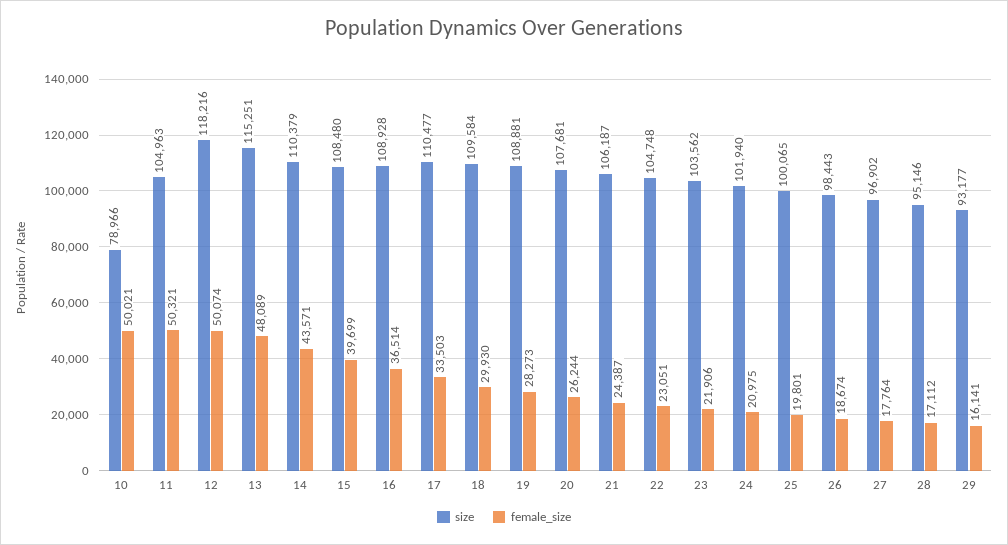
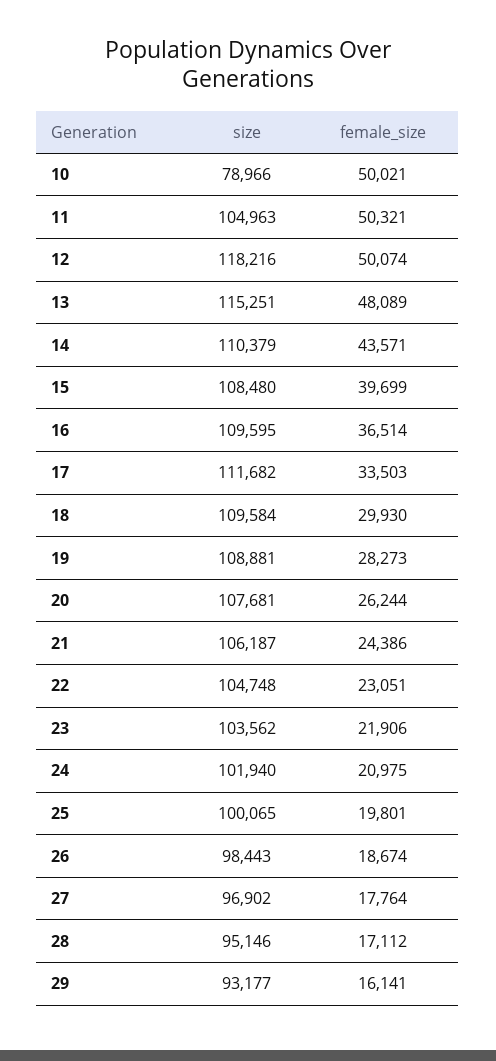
  {
    "size": {
      "10": 78966,
      "11": 104963,
      "12": 118216,
      "13": 115251,
      "14": 110379,
      "15": 108480,
-     "16": 108928,
+     "16": 109595,
-     "17": 110477,
+     "17": 111682,
      "18": 109584,
      "19": 108881,
      "20": 107681,
      "21": 106187,
      "22": 104748,
      "23": 103562,
      "24": 101940,
      "25": 100065,
      "26": 98443,
      "27": 96902,
      "28": 95146,
      "29": 93177
    },
    "female_size": {
      "10": 50021,
      "11": 50321,
      "12": 50074,
      "13": 48089,
      "14": 43571,
      "15": 39699,
      "16": 36514,
      "17": 33503,
      "18": 29930,
      "19": 28273,
      "20": 26244,
-     "21": 24387,
+     "21": 24386,
      "22": 23051,
      "23": 21906,
      "24": 20975,
      "25": 19801,
      "26": 18674,
      "27": 17764,
      "28": 17112,
      "29": 16141
    }
  }

